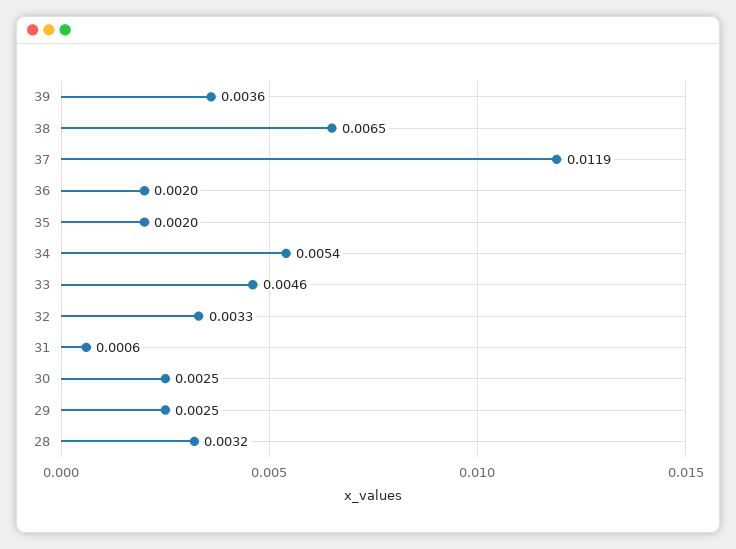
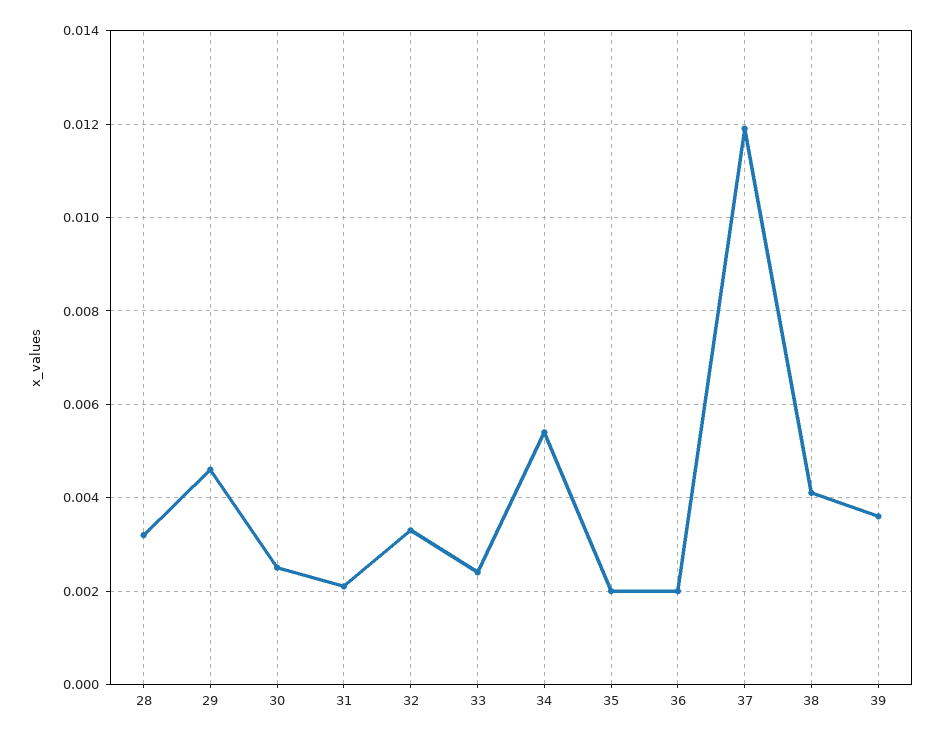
  {
    "39": 0.0036,
-   "38": 0.0065,
+   "38": 0.004,
    "37": 0.0119,
    "36": 0.002,
    "35": 0.002,
    "34": 0.0054,
-   "33": 0.0046,
+   "33": 0.0025,
    "32": 0.0033,
-   "31": 0.0006,
+   "31": 0.002,
    "30": 0.0025,
-   "29": 0.0025,
+   "29": 0.0045,
    "28": 0.0032
  }

